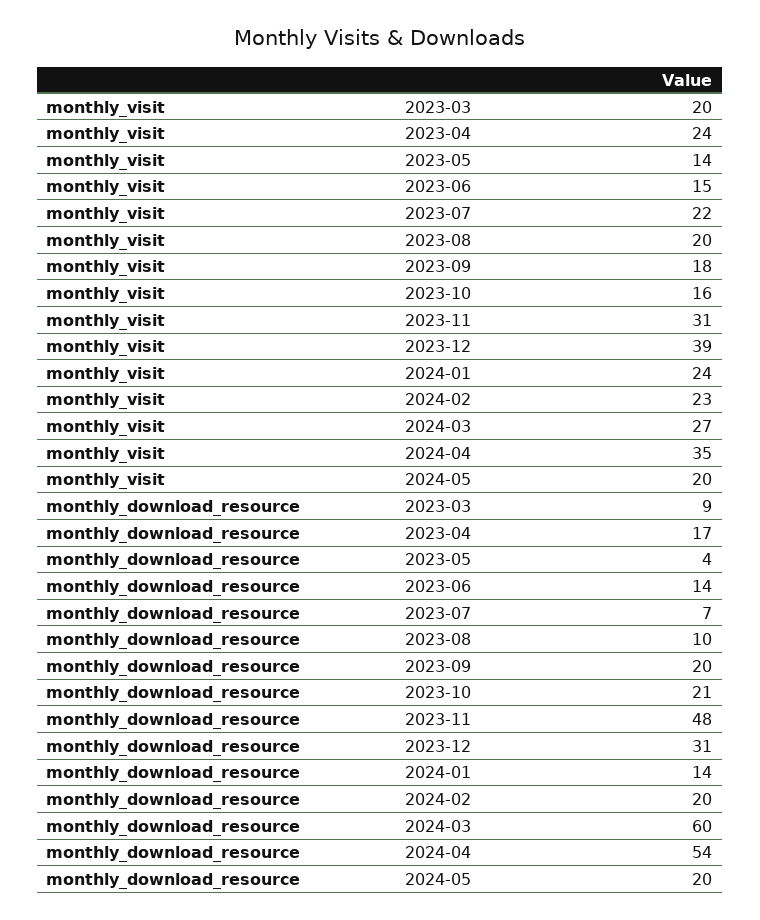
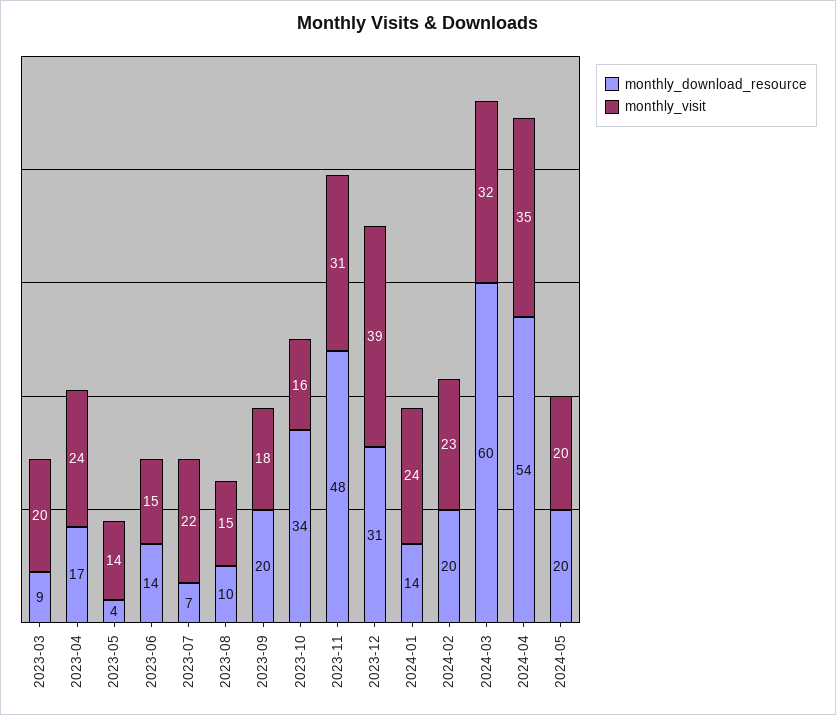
  {
    "monthly_visit": {
      "2023-03": 20,
      "2023-04": 24,
      "2023-05": 14,
      "2023-06": 15,
      "2023-07": 22,
-     "2023-08": 20,
+     "2023-08": 15,
      "2023-09": 18,
      "2023-10": 16,
      "2023-11": 31,
      "2023-12": 39,
      "2024-01": 24,
      "2024-02": 23,
-     "2024-03": 27,
+     "2024-03": 32,
      "2024-04": 35,
      "2024-05": 20
    },
    "monthly_download_resource": {
      "2023-03": 9,
      "2023-04": 17,
      "2023-05": 4,
      "2023-06": 14,
      "2023-07": 7,
      "2023-08": 10,
      "2023-09": 20,
-     "2023-10": 21,
+     "2023-10": 34,
      "2023-11": 48,
      "2023-12": 31,
      "2024-01": 14,
      "2024-02": 20,
      "2024-03": 60,
      "2024-04": 54,
      "2024-05": 20
    }
  }

